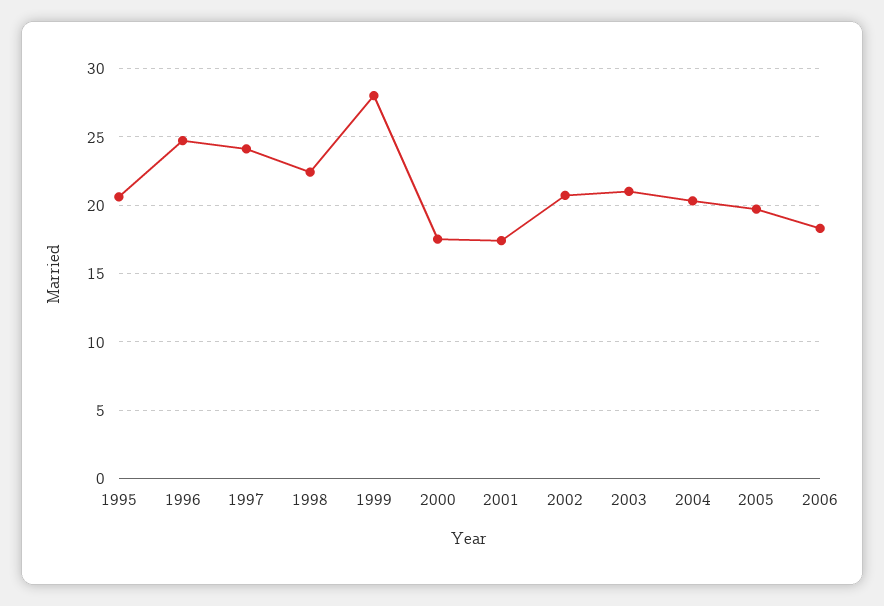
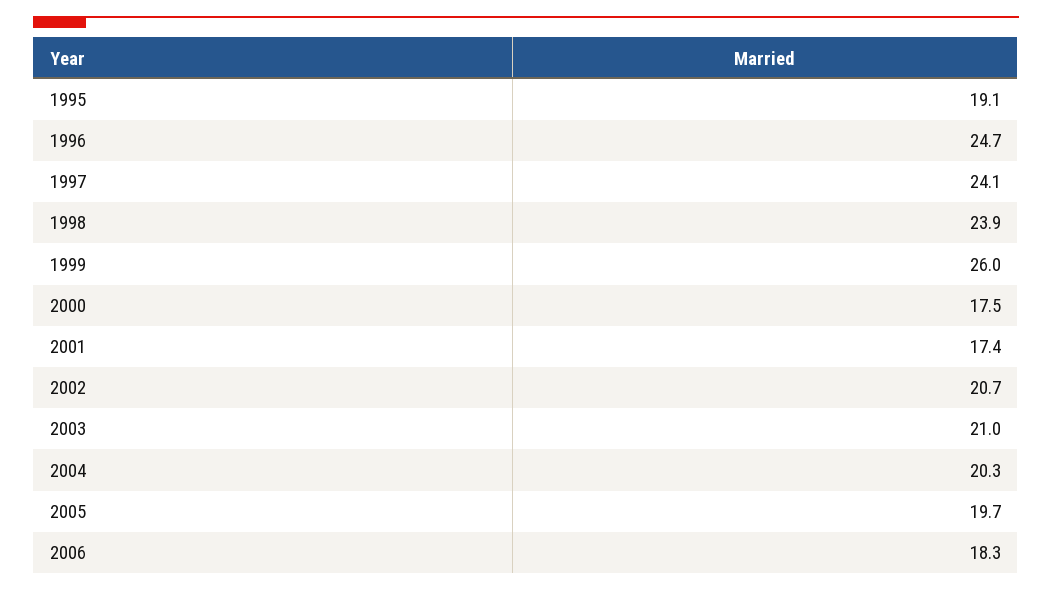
  {
-   "1995": 20.5,
+   "1995": 19.1,
    "1996": 24.7,
    "1997": 24.1,
-   "1998": 22.5,
+   "1998": 23.9,
-   "1999": 28,
+   "1999": 26,
    "2000": 17.5,
    "2001": 17.4,
    "2002": 20.7,
    "2003": 21,
    "2004": 20.3,
    "2005": 19.7,
    "2006": 18.3
  }

